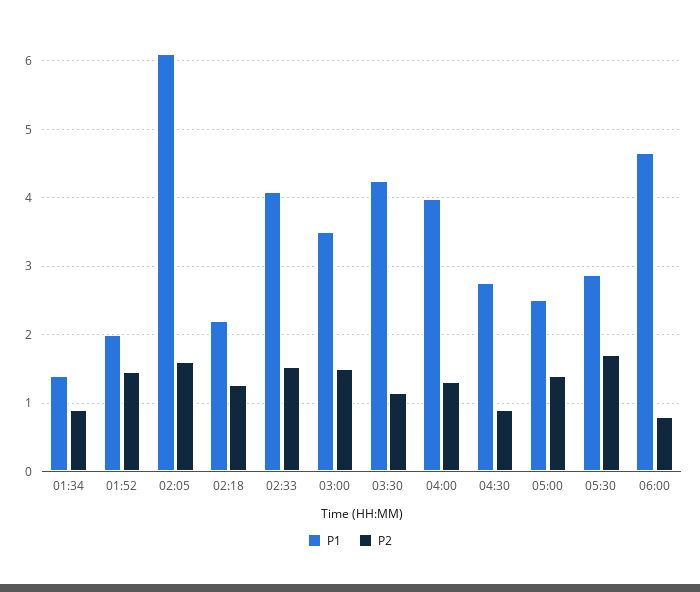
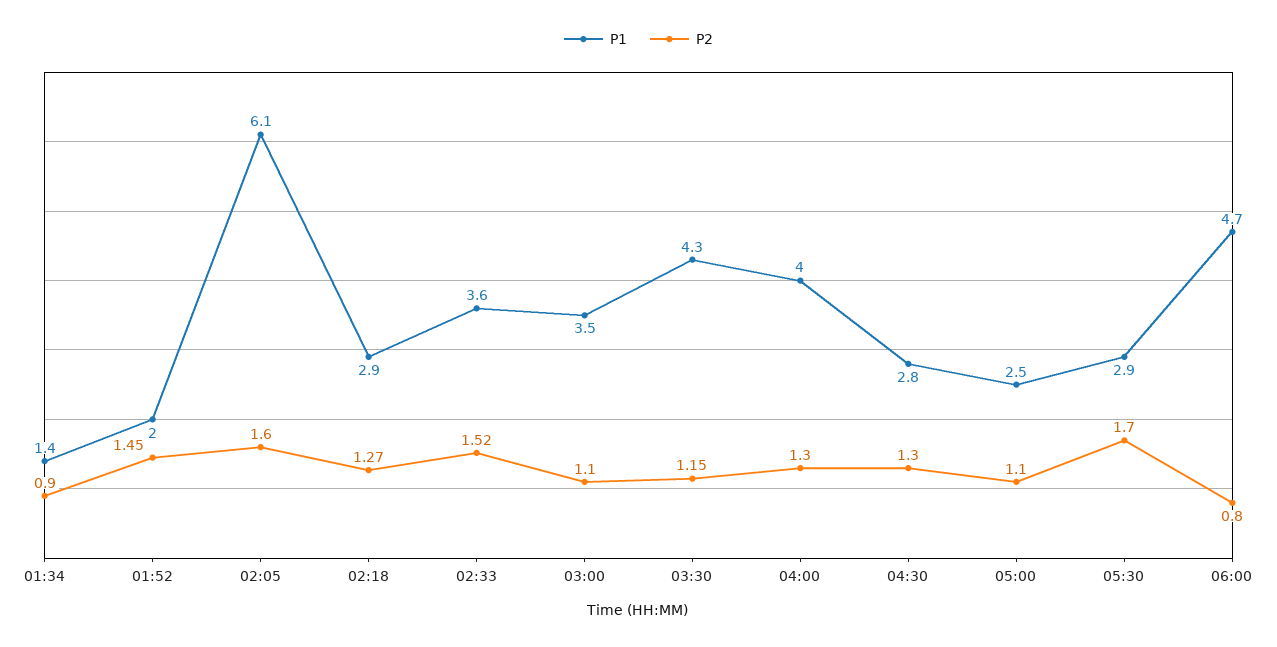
  {
    "P1": {
      "01:34": 1.4,
      "01:52": 2,
      "02:05": 6.1,
-     "02:18": 2.2,
+     "02:18": 2.9,
-     "02:33": 4.1,
+     "02:33": 3.6,
      "03:00": 3.5,
      "03:30": 4.3,
      "04:00": 4,
      "04:30": 2.8,
      "05:00": 2.5,
      "05:30": 2.9,
      "06:00": 4.7
    },
    "P2": {
      "01:34": 0.9,
      "01:52": 1.45,
      "02:05": 1.6,
      "02:18": 1.27,
      "02:33": 1.52,
-     "03:00": 1.5,
+     "03:00": 1.1,
      "03:30": 1.15,
      "04:00": 1.3,
-     "04:30": 0.9,
+     "04:30": 1.3,
-     "05:00": 1.4,
+     "05:00": 1.1,
      "05:30": 1.7,
      "06:00": 0.8
    }
  }

